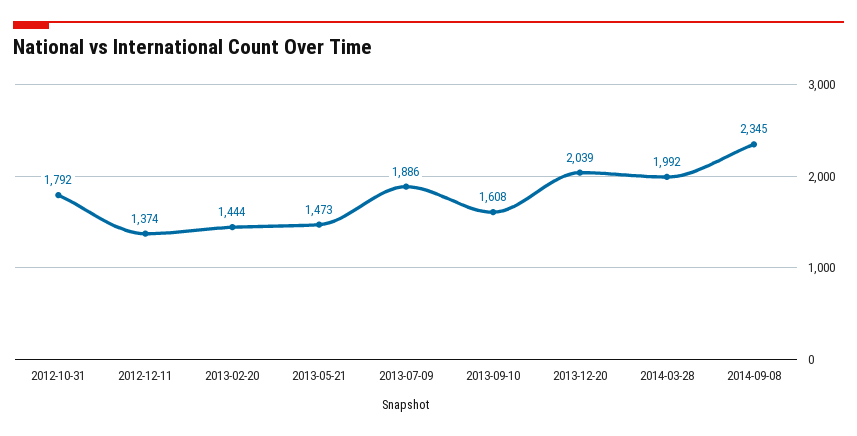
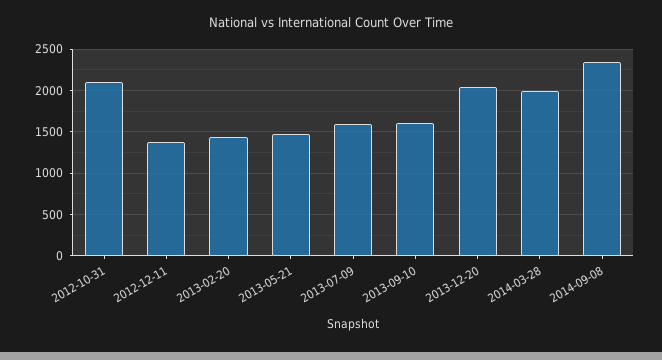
  {
-   "2012-10-31": 1792,
+   "2012-10-31": 2100,
    "2012-12-11": 1374,
    "2013-02-20": 1444,
    "2013-05-21": 1473,
-   "2013-07-09": 1886,
+   "2013-07-09": 1600,
    "2013-09-10": 1608,
    "2013-12-20": 2039,
    "2014-03-28": 1992,
    "2014-09-08": 2345
  }

